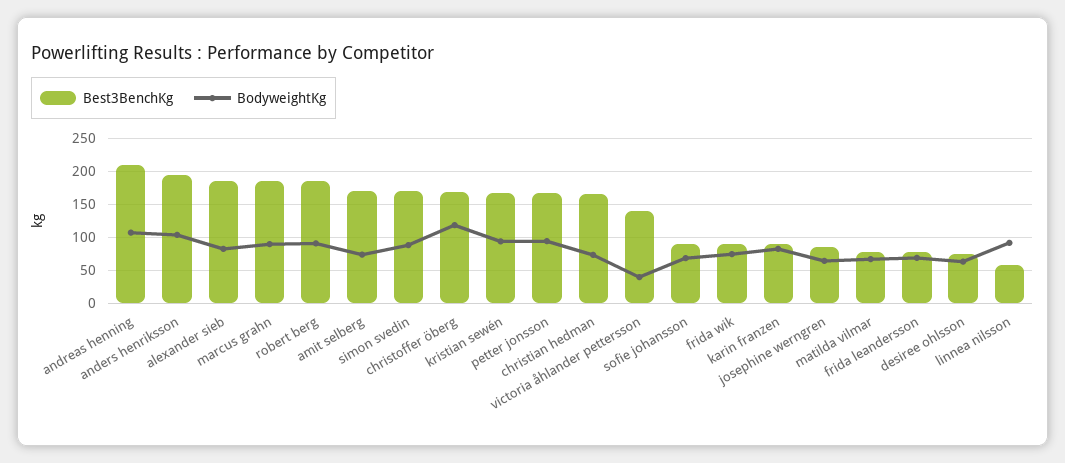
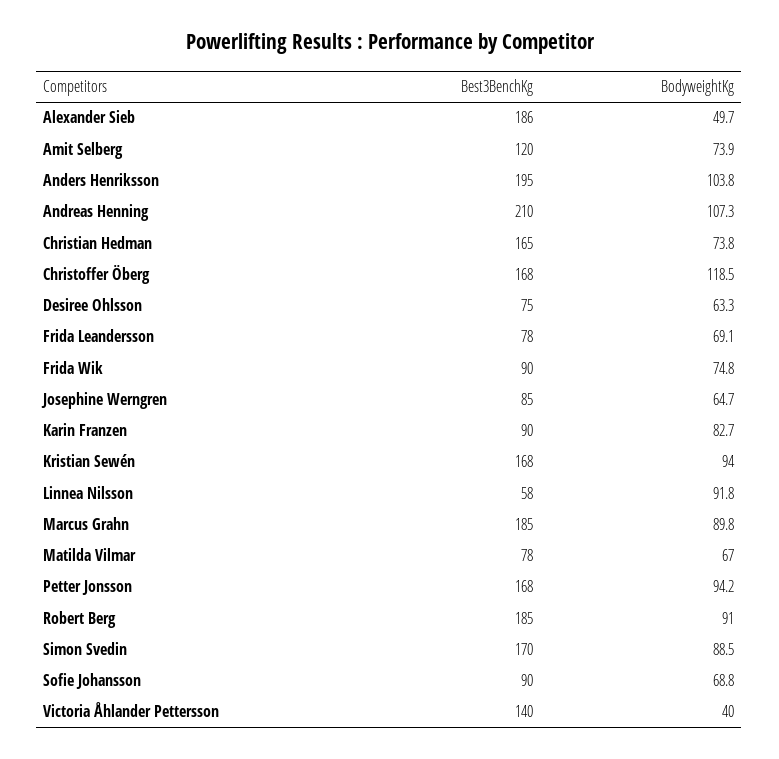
  {
    "Best3BenchKg": {
      "andreas henning": 210,
      "anders henriksson": 195,
      "alexander sieb": 186,
      "marcus grahn": 185,
      "robert berg": 185,
-     "amit selberg": 170,
+     "amit selberg": 120,
      "simon svedin": 170,
      "christoffer öberg": 168,
      "kristian sewén": 168,
      "petter jonsson": 168,
      "christian hedman": 165,
      "victoria åhlander pettersson": 140,
      "sofie johansson": 90,
      "frida wik": 90,
      "karin franzen": 90,
      "josephine werngren": 85,
      "matilda vilmar": 78,
      "frida leandersson": 78,
      "desiree ohlsson": 75,
      "linnea nilsson": 58
    },
    "BodyweightKg": {
      "andreas henning": 107.3,
      "anders henriksson": 103.8,
-     "alexander sieb": 80,
+     "alexander sieb": 49.7,
      "marcus grahn": 89.8,
      "robert berg": 91,
      "amit selberg": 73.9,
      "simon svedin": 88.5,
      "christoffer öberg": 118.5,
      "kristian sewén": 94,
      "petter jonsson": 94.2,
      "christian hedman": 73.8,
      "victoria åhlander pettersson": 40,
      "sofie johansson": 68.8,
      "frida wik": 74.8,
      "karin franzen": 82.7,
      "josephine werngren": 64.7,
      "matilda vilmar": 67,
      "frida leandersson": 69.1,
      "desiree ohlsson": 63.3,
      "linnea nilsson": 91.8
    }
  }

